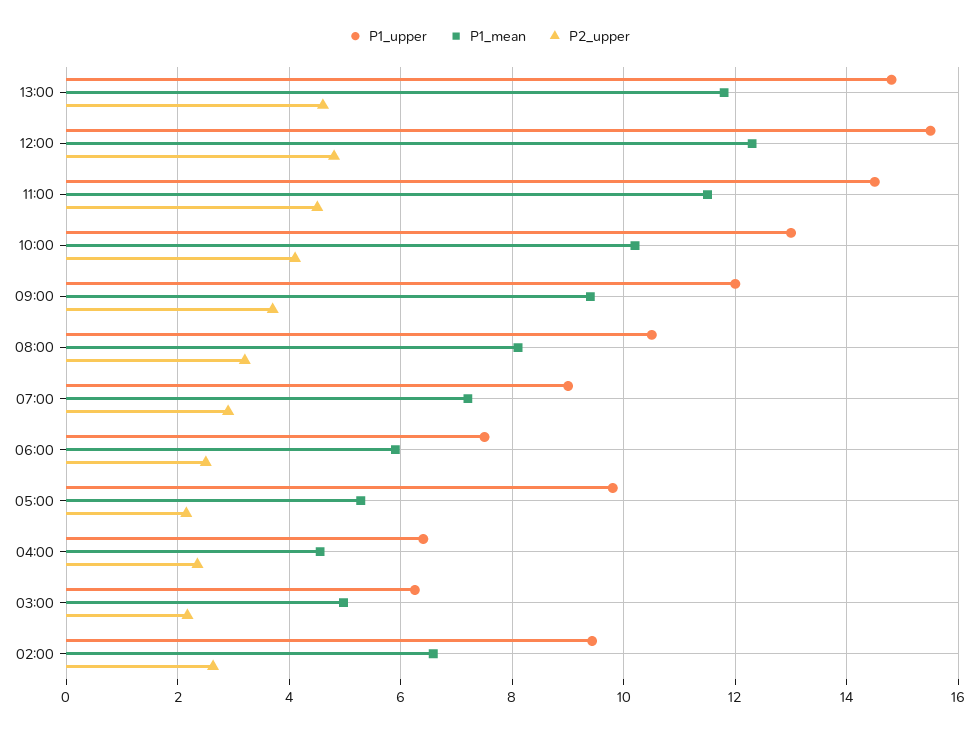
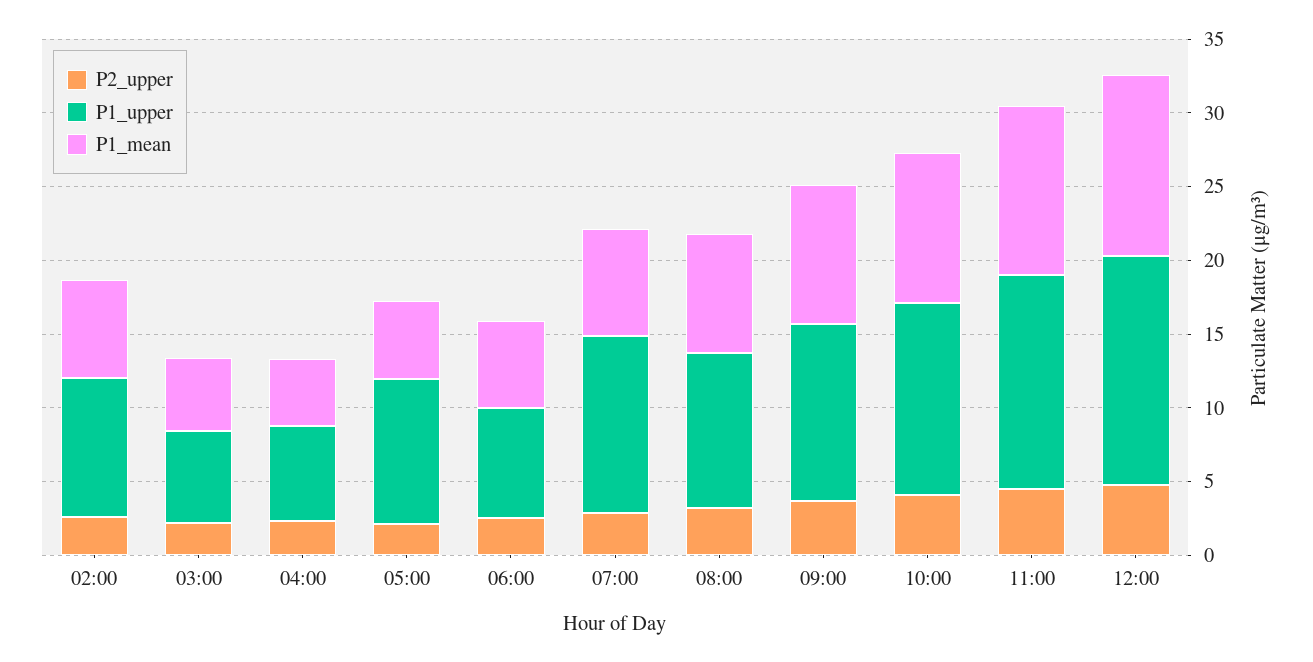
  {
    "P1_upper": {
-     "13:00": 14.8,
      "12:00": 15.6,
      "11:00": 14.6,
      "10:00": 13,
      "09:00": 12,
      "08:00": 10.6,
-     "07:00": 9,
+     "07:00": 12,
      "06:00": 7.6,
      "05:00": 9.8,
      "04:00": 6.4,
      "03:00": 6.2,
      "02:00": 9.4
    },
    "P1_mean": {
-     "13:00": 11.8,
      "12:00": 12.4,
      "11:00": 11.6,
      "10:00": 10.2,
      "09:00": 9.4,
      "08:00": 8.2,
      "07:00": 7.2,
      "06:00": 6,
      "05:00": 5.2,
      "04:00": 4.6,
      "03:00": 5,
      "02:00": 6.6
    },
    "P2_upper": {
-     "13:00": 4.6,
      "12:00": 4.8,
      "11:00": 4.6,
      "10:00": 4.2,
      "09:00": 3.8,
      "08:00": 3.2,
      "07:00": 3,
      "06:00": 2.6,
      "05:00": 2.2,
      "04:00": 2.4,
      "03:00": 2.2,
      "02:00": 2.6
    }
  }

